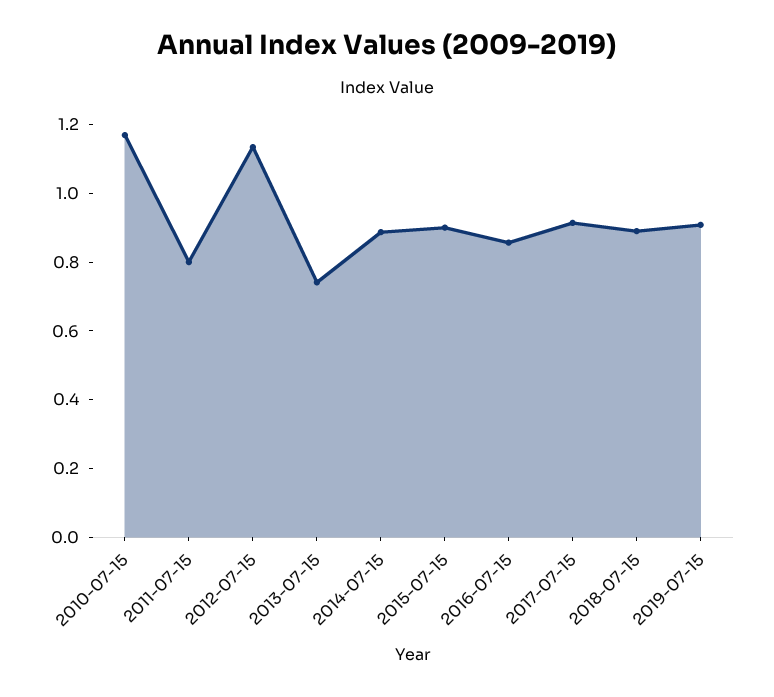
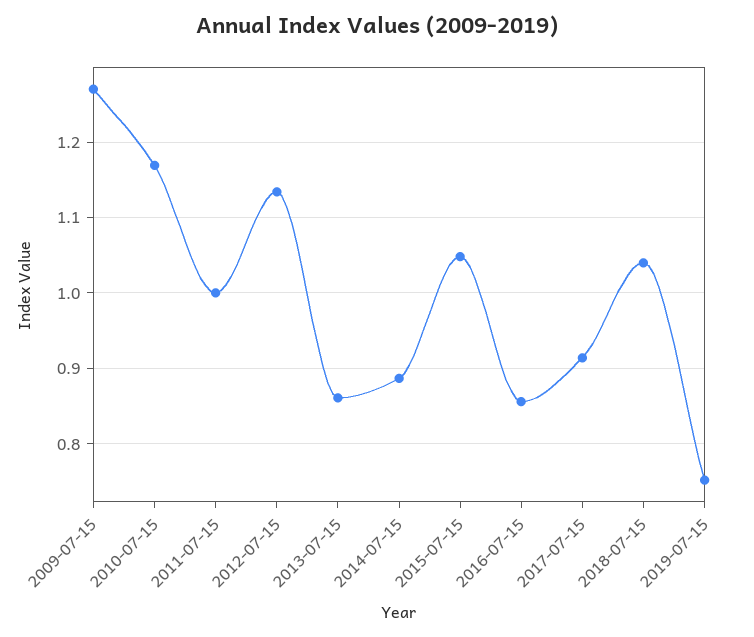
  {
    "2010-07-15": 1.17,
-   "2011-07-15": 0.8,
+   "2011-07-15": 1,
    "2012-07-15": 1.13,
-   "2013-07-15": 0.75,
+   "2013-07-15": 0.86,
    "2014-07-15": 0.89,
-   "2015-07-15": 0.9,
+   "2015-07-15": 1.05,
    "2016-07-15": 0.86,
    "2017-07-15": 0.91,
-   "2018-07-15": 0.9,
+   "2018-07-15": 1.04,
-   "2019-07-15": 0.9
+   "2019-07-15": 0.75,
+   "2009-07-15": 1.27
  }

